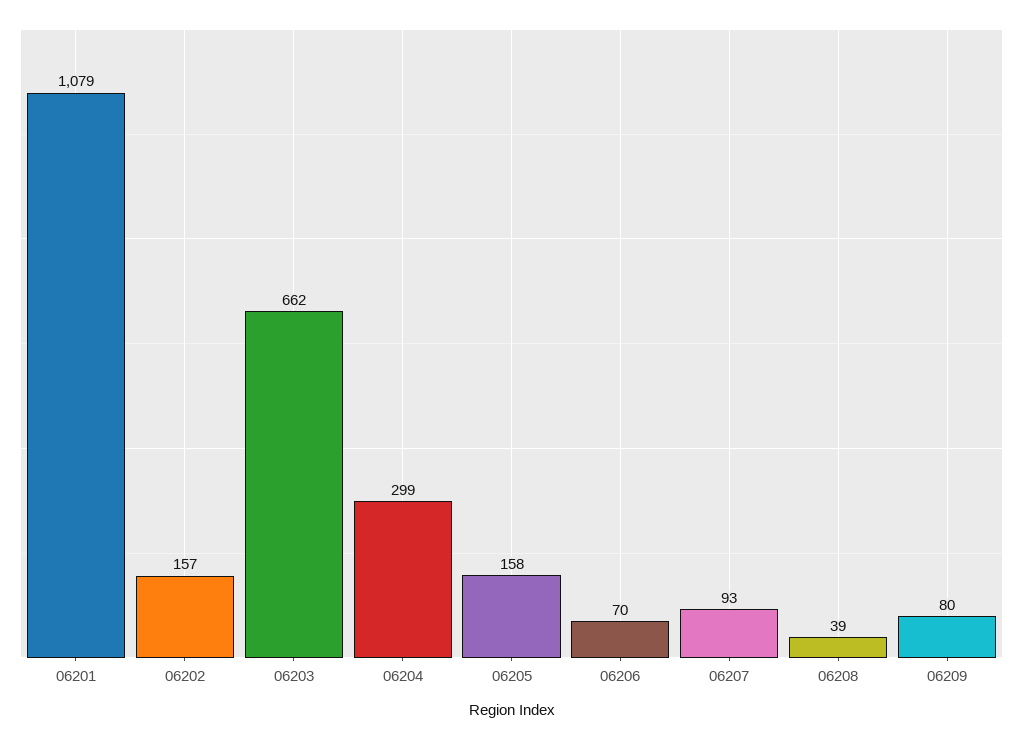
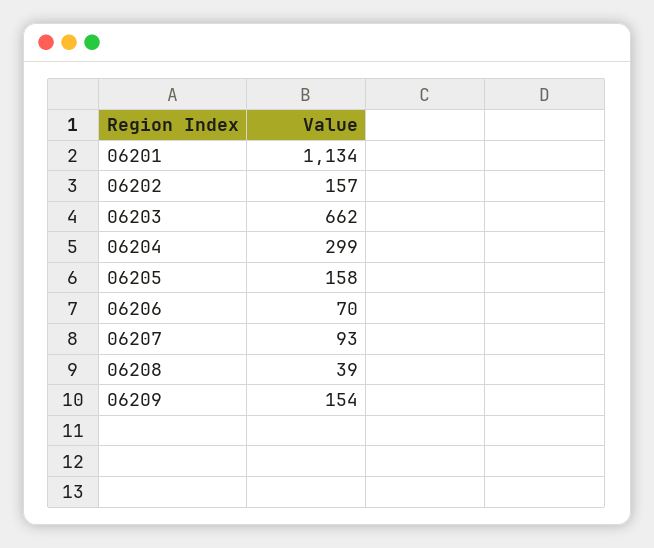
  {
-   "06201": 1079,
+   "06201": 1134,
    "06202": 157,
    "06203": 662,
    "06204": 299,
    "06205": 158,
    "06206": 70,
    "06207": 93,
    "06208": 39,
-   "06209": 80
+   "06209": 154
  }

